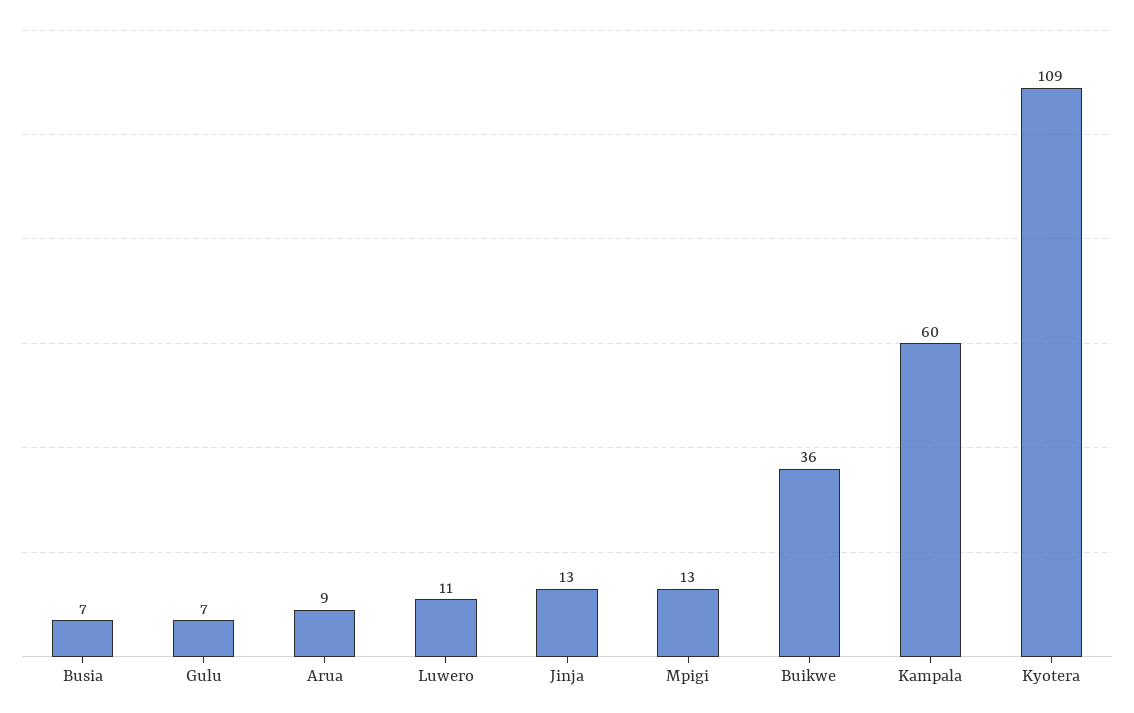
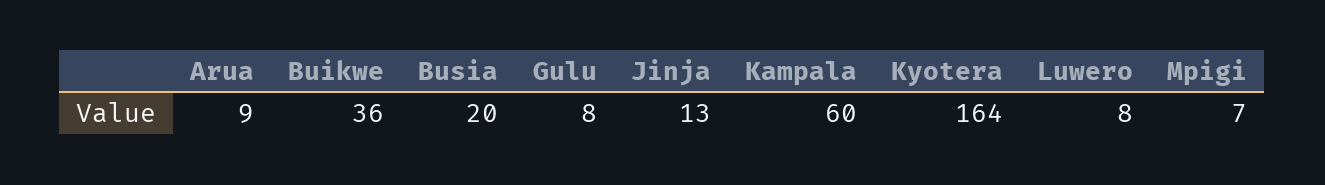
  {
-   "Busia": 7,
+   "Busia": 20,
-   "Gulu": 7,
+   "Gulu": 8,
    "Arua": 9,
-   "Luwero": 11,
+   "Luwero": 8,
    "Jinja": 13,
-   "Mpigi": 13,
+   "Mpigi": 7,
    "Buikwe": 36,
    "Kampala": 60,
-   "Kyotera": 109
+   "Kyotera": 164
  }

